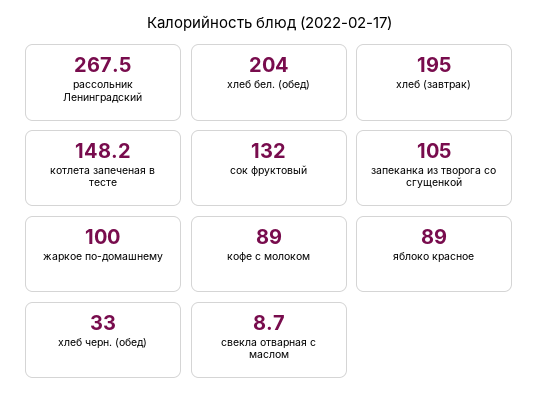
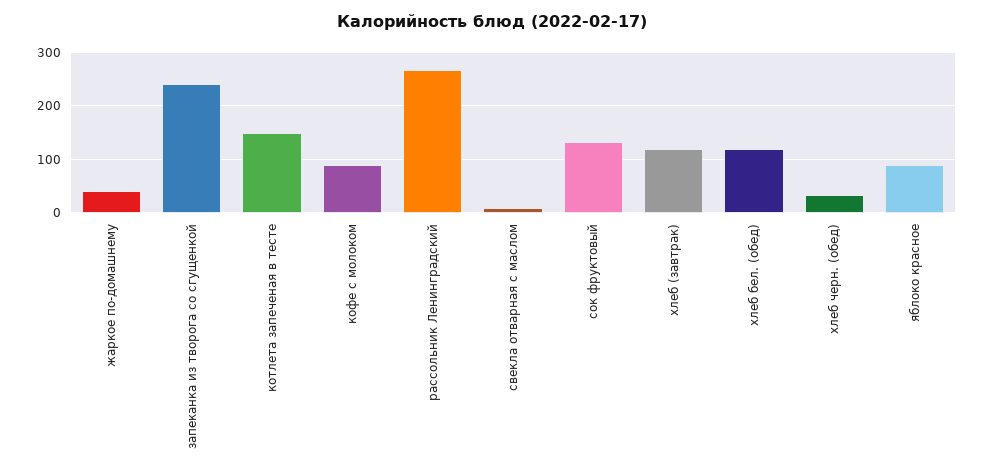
  {
    "рассольник Ленинградский": 267.5,
-   "хлеб бел. (обед)": 204,
+   "хлеб бел. (обед)": 120,
-   "хлеб (завтрак)": 195,
+   "хлеб (завтрак)": 120,
    "котлета запеченая в тесте": 148.2,
    "сок фруктовый": 132,
-   "запеканка из творога со сгущенкой": 105,
+   "запеканка из творога со сгущенкой": 240,
-   "жаркое по-домашнему": 100,
+   "жаркое по-домашнему": 40,
    "кофе с молоком": 89,
    "яблоко красное": 89,
    "хлеб черн. (обед)": 33,
    "свекла отварная с маслом": 8.7
  }

